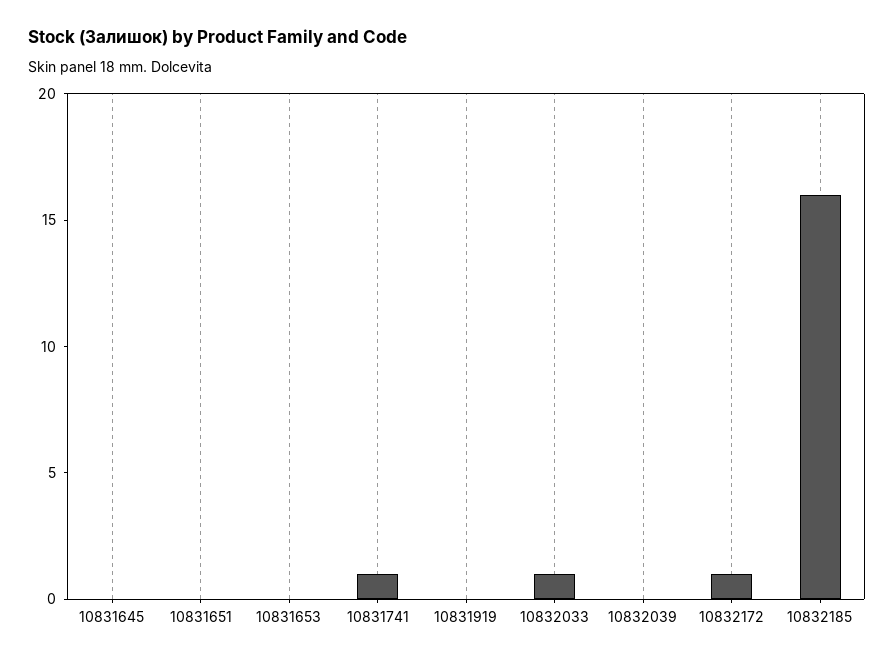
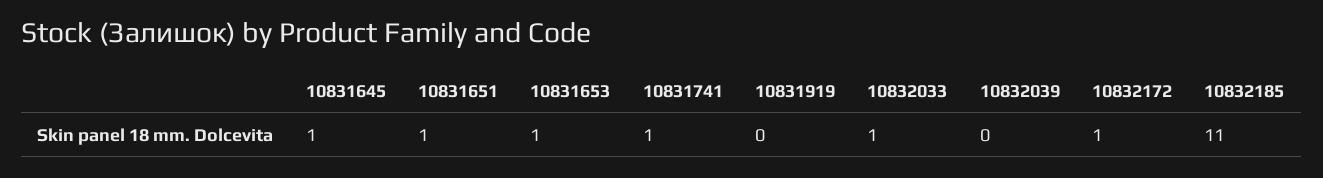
  {
-   "10831645": 0,
+   "10831645": 1,
-   "10831651": 0,
+   "10831651": 1,
-   "10831653": 0,
+   "10831653": 1,
    "10831741": 1,
    "10831919": 0,
    "10832033": 1,
    "10832039": 0,
    "10832172": 1,
-   "10832185": 16
+   "10832185": 11
  }

